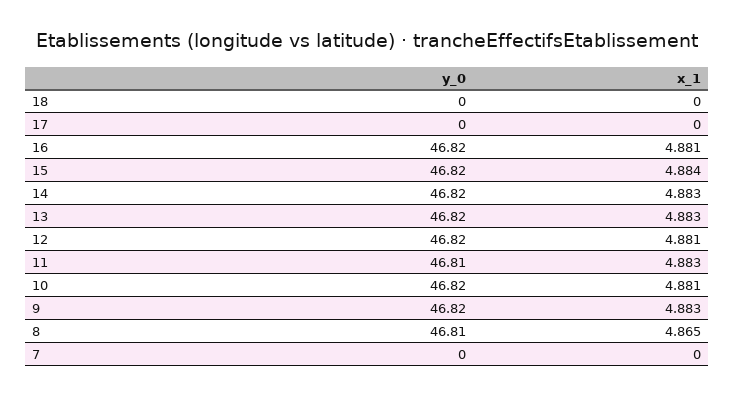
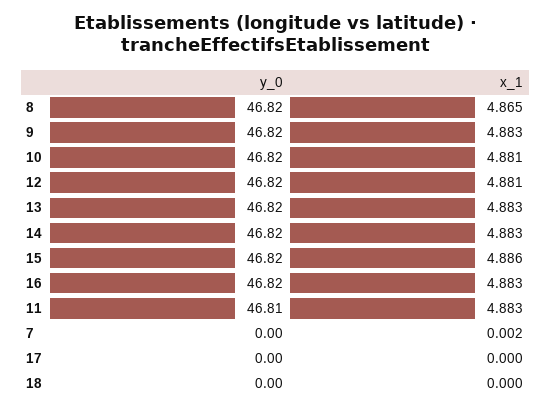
  {
    "y_0": {
      "18": 0,
      "17": 0,
      "16": 46.82,
      "15": 46.82,
      "14": 46.82,
      "13": 46.82,
      "12": 46.82,
      "11": 46.81,
      "10": 46.82,
      "9": 46.82,
-     "8": 46.81,
+     "8": 46.82,
      "7": 0
    },
    "x_1": {
      "18": 0,
      "17": 0,
-     "16": 4.881,
+     "16": 4.883,
-     "15": 4.884,
+     "15": 4.886,
      "14": 4.883,
      "13": 4.883,
      "12": 4.881,
      "11": 4.883,
      "10": 4.881,
      "9": 4.883,
      "8": 4.865,
-     "7": 0
+     "7": 0.002
    }
  }

